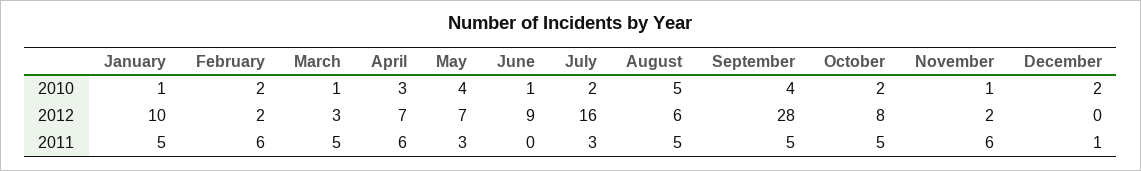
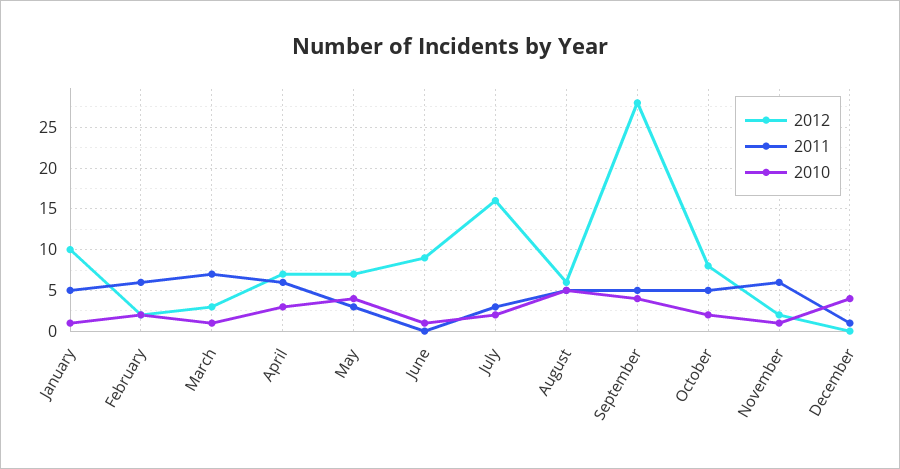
  {
    "2010": {
      "January": 1,
      "February": 2,
      "March": 1,
      "April": 3,
      "May": 4,
      "June": 1,
      "July": 2,
      "August": 5,
      "September": 4,
      "October": 2,
      "November": 1,
-     "December": 2
+     "December": 4
    },
    "2012": {
      "January": 10,
      "February": 2,
      "March": 3,
      "April": 7,
      "May": 7,
      "June": 9,
      "July": 16,
      "August": 6,
      "September": 28,
      "October": 8,
      "November": 2,
      "December": 0
    },
    "2011": {
      "January": 5,
      "February": 6,
-     "March": 5,
+     "March": 7,
      "April": 6,
      "May": 3,
      "June": 0,
      "July": 3,
      "August": 5,
      "September": 5,
      "October": 5,
      "November": 6,
      "December": 1
    }
  }

